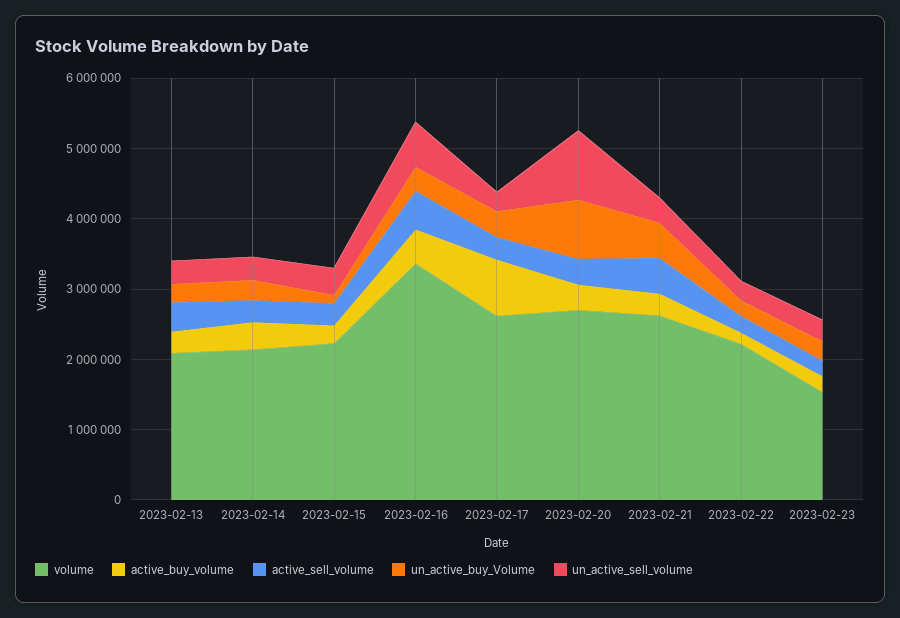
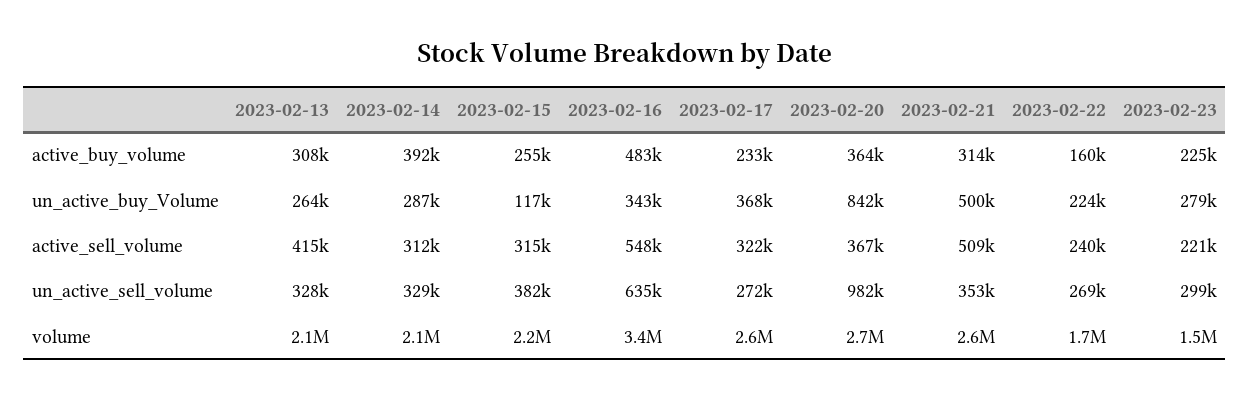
  {
    "volume": {
      "2023-02-13": 2100000,
      "2023-02-14": 2100000,
      "2023-02-15": 2200000,
      "2023-02-16": 3400000,
      "2023-02-17": 2600000,
      "2023-02-20": 2700000,
      "2023-02-21": 2600000,
-     "2023-02-22": 2200000,
+     "2023-02-22": 1700000,
      "2023-02-23": 1500000
    },
    "active_buy_volume": {
      "2023-02-13": 308000,
      "2023-02-14": 392000,
      "2023-02-15": 255000,
      "2023-02-16": 483000,
-     "2023-02-17": 800000,
+     "2023-02-17": 233000,
      "2023-02-20": 364000,
      "2023-02-21": 314000,
      "2023-02-22": 160000,
      "2023-02-23": 225000
    },
    "active_sell_volume": {
      "2023-02-13": 415000,
      "2023-02-14": 312000,
      "2023-02-15": 315000,
      "2023-02-16": 548000,
      "2023-02-17": 322000,
      "2023-02-20": 367000,
      "2023-02-21": 509000,
      "2023-02-22": 240000,
      "2023-02-23": 221000
    },
    "un_active_buy_Volume": {
      "2023-02-13": 264000,
      "2023-02-14": 287000,
      "2023-02-15": 117000,
      "2023-02-16": 343000,
      "2023-02-17": 368000,
      "2023-02-20": 842000,
      "2023-02-21": 500000,
      "2023-02-22": 224000,
      "2023-02-23": 279000
    },
    "un_active_sell_volume": {
      "2023-02-13": 328000,
      "2023-02-14": 329000,
      "2023-02-15": 382000,
      "2023-02-16": 635000,
      "2023-02-17": 272000,
      "2023-02-20": 982000,
      "2023-02-21": 353000,
      "2023-02-22": 269000,
      "2023-02-23": 299000
    }
  }

